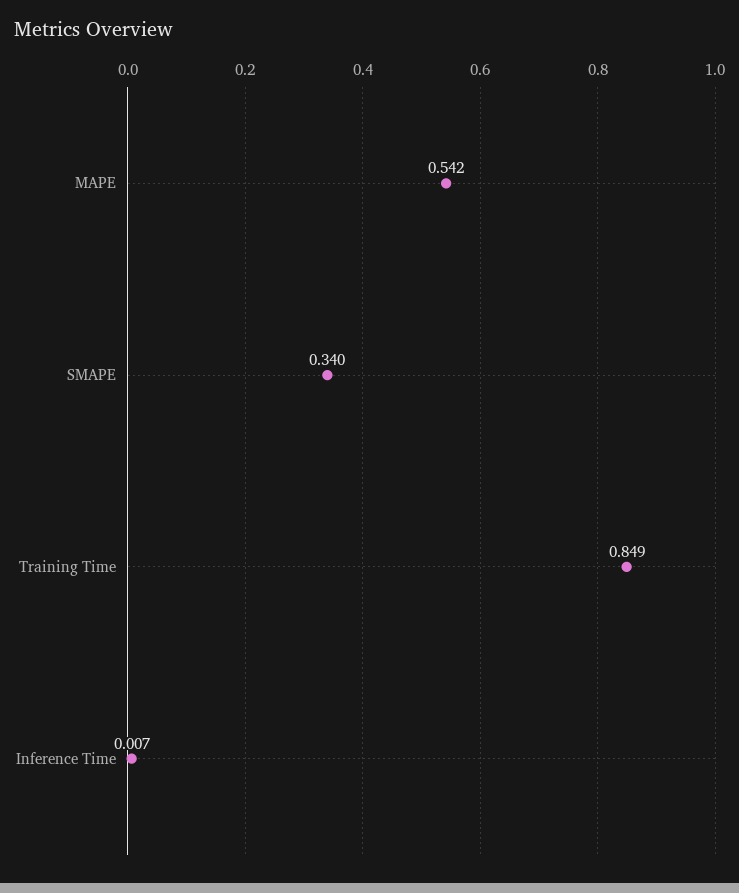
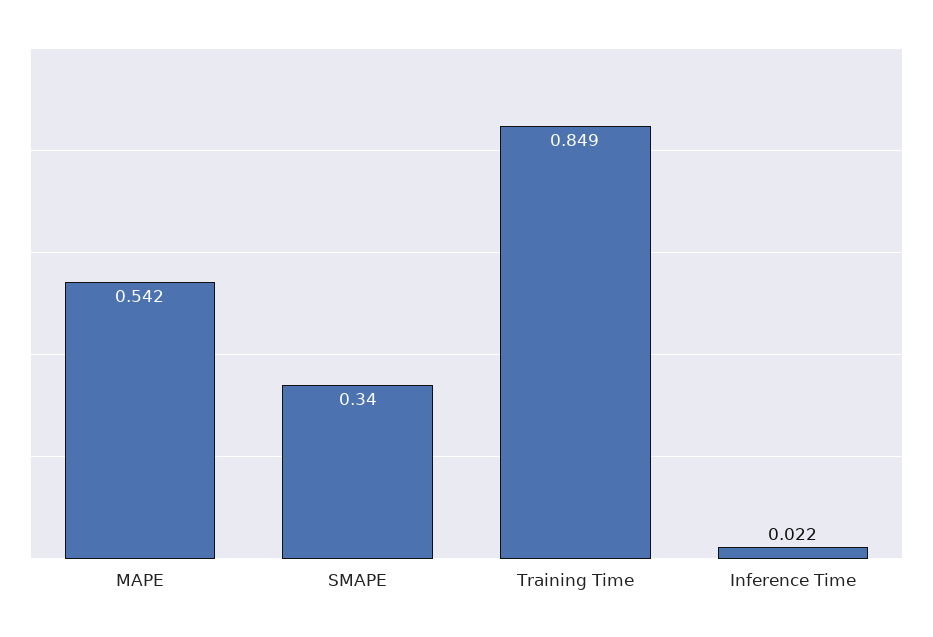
  {
    "MAPE": 0.542,
    "SMAPE": 0.34,
    "Training Time": 0.849,
-   "Inference Time": 0.007
+   "Inference Time": 0.022
  }

